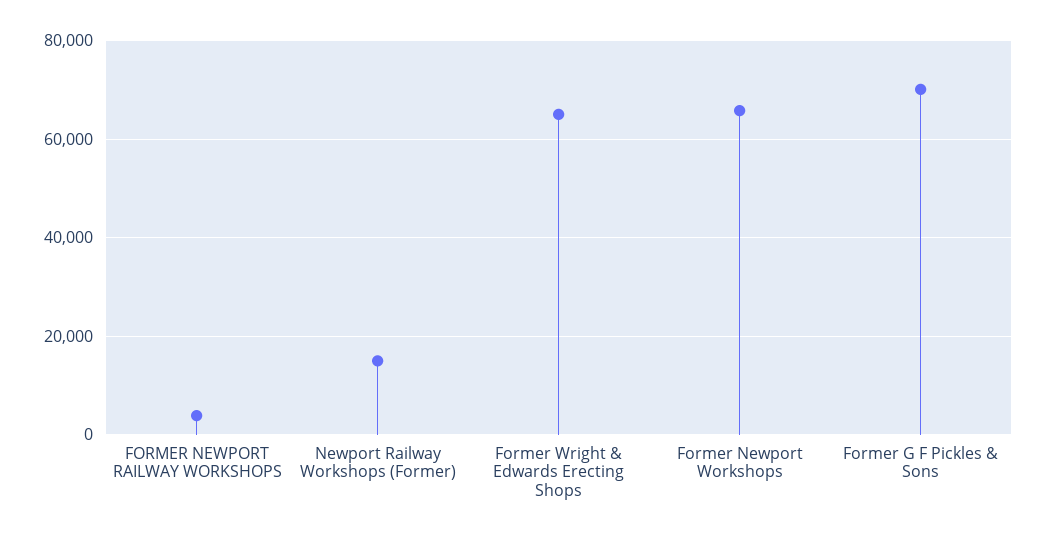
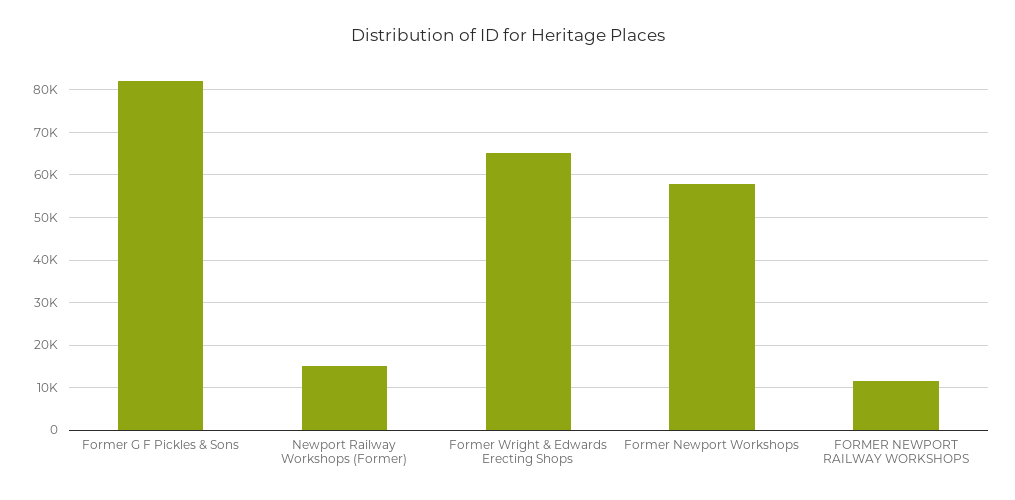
  {
-   "FORMER NEWPORT RAILWAY WORKSHOPS": 4000,
+   "FORMER NEWPORT RAILWAY WORKSHOPS": 12000,
    "Newport Railway Workshops (Former)": 14000,
    "Former Wright & Edwards Erecting Shops": 66000,
-   "Former Newport Workshops": 66000,
+   "Former Newport Workshops": 58000,
-   "Former G F Pickles & Sons": 70000
+   "Former G F Pickles & Sons": 82000
  }

